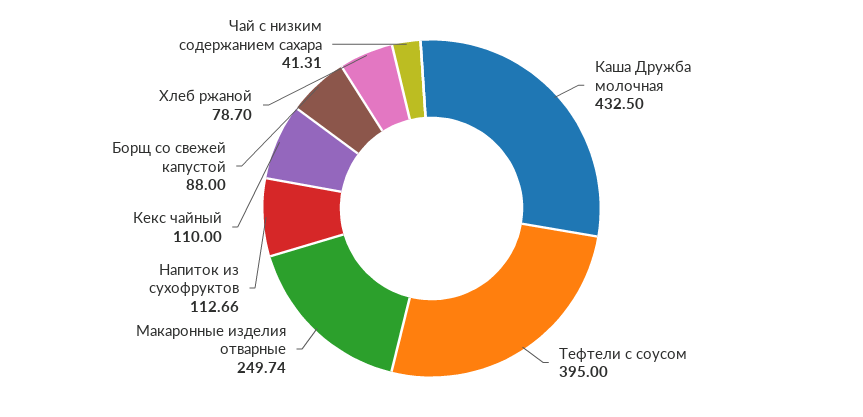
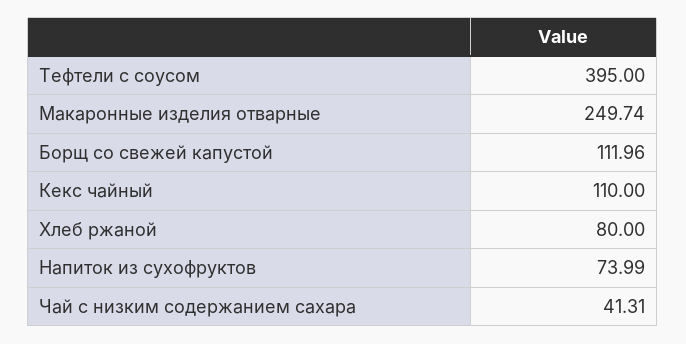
  {
-   "Каша Дружба молочная": 432.5,
    "Тефтели с соусом": 395,
    "Макаронные изделия отварные": 249.74,
-   "Напиток из сухофруктов": 112.66,
+   "Напиток из сухофруктов": 73.99,
    "Кекс чайный": 110,
-   "Борщ со свежей капустой": 88,
+   "Борщ со свежей капустой": 111.96,
-   "Хлеб ржаной": 78.7,
+   "Хлеб ржаной": 80,
    "Чай с низким содержанием сахара": 41.31
  }

